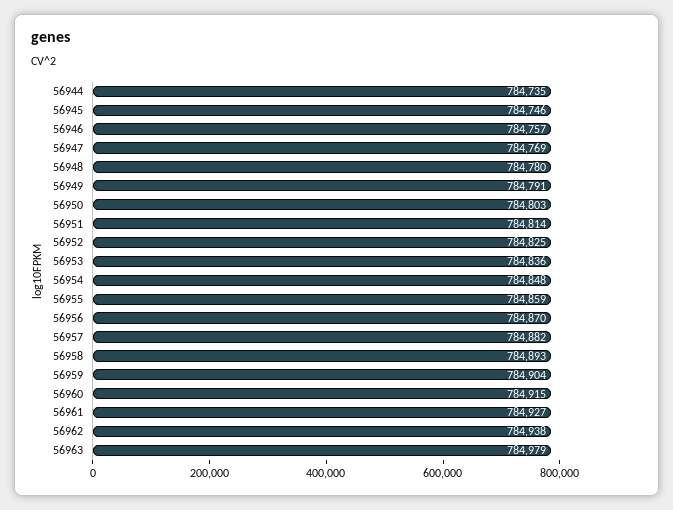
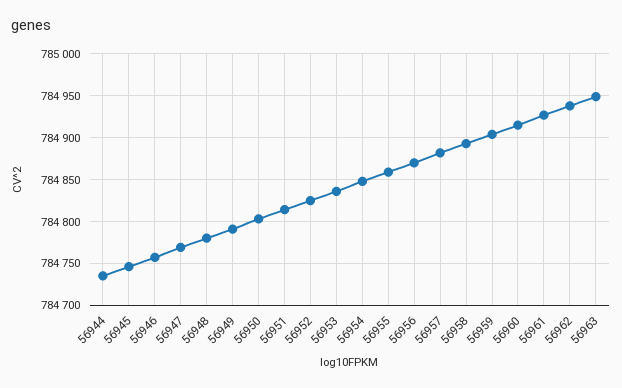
  {
    "56944": 784735,
    "56945": 784746,
    "56946": 784757,
    "56947": 784769,
    "56948": 784780,
    "56949": 784791,
    "56950": 784803,
    "56951": 784814,
    "56952": 784825,
    "56953": 784836,
    "56954": 784848,
    "56955": 784859,
    "56956": 784870,
    "56957": 784882,
    "56958": 784893,
    "56959": 784904,
    "56960": 784915,
    "56961": 784927,
    "56962": 784938,
-   "56963": 784979
+   "56963": 784950
  }

